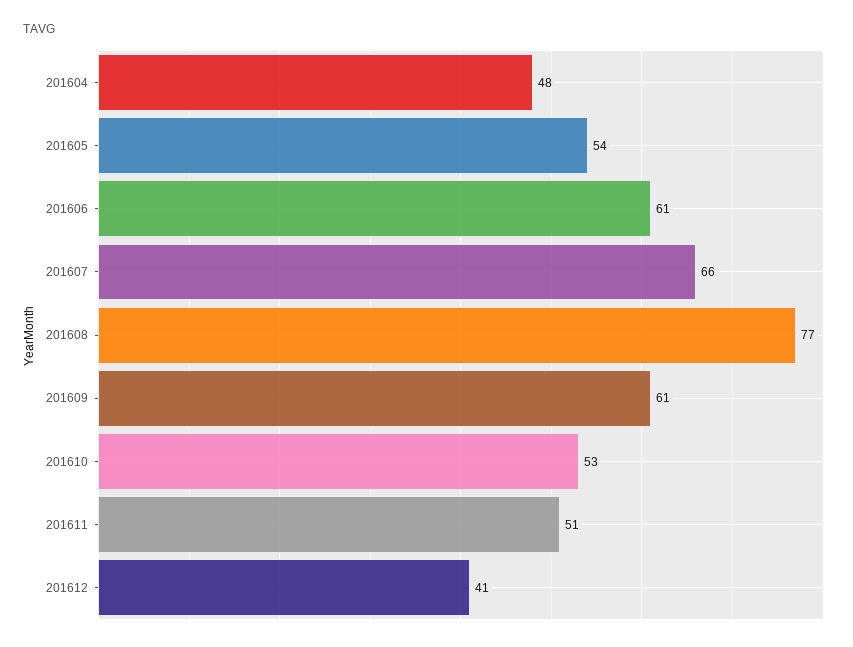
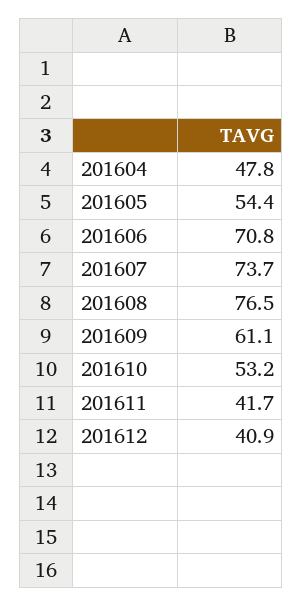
  {
    "201604": 47.8,
    "201605": 54.4,
-   "201606": 61,
+   "201606": 70.8,
-   "201607": 66,
+   "201607": 73.7,
    "201608": 76.5,
    "201609": 61.1,
    "201610": 53.2,
-   "201611": 51,
+   "201611": 41.7,
    "201612": 40.9
  }

